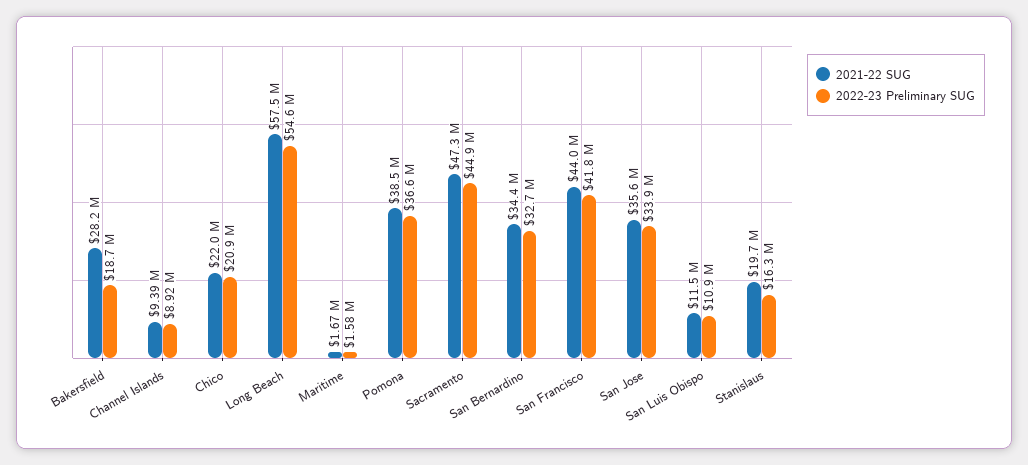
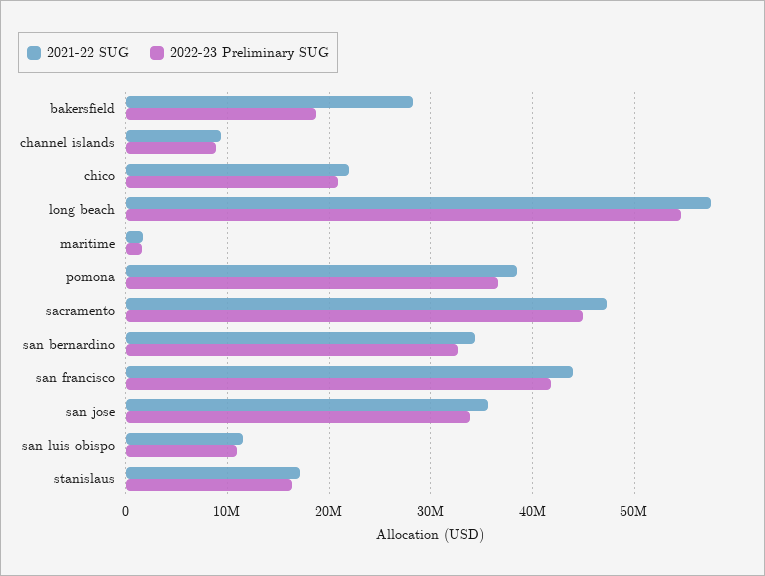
  {
    "2021-22 SUG": {
      "Bakersfield": 28200000,
      "Channel Islands": 9390000,
      "Chico": 22000000,
      "Long Beach": 57500000,
      "Maritime": 1670000,
      "Pomona": 38500000,
      "Sacramento": 47300000,
      "San Bernardino": 34400000,
      "San Francisco": 44000000,
      "San Jose": 35600000,
      "San Luis Obispo": 11500000,
-     "Stanislaus": 19700000
+     "Stanislaus": 17000000
    },
    "2022-23 Preliminary SUG": {
      "Bakersfield": 18700000,
      "Channel Islands": 8920000,
      "Chico": 20900000,
      "Long Beach": 54600000,
      "Maritime": 1580000,
      "Pomona": 36600000,
      "Sacramento": 44900000,
      "San Bernardino": 32700000,
      "San Francisco": 41800000,
      "San Jose": 33900000,
      "San Luis Obispo": 10900000,
      "Stanislaus": 16300000
    }
  }

